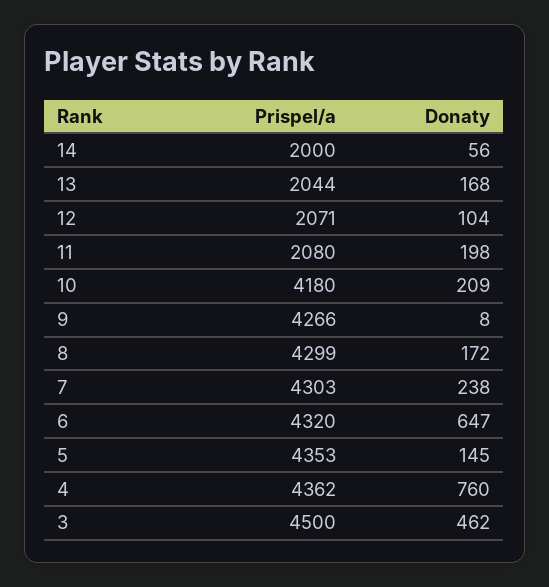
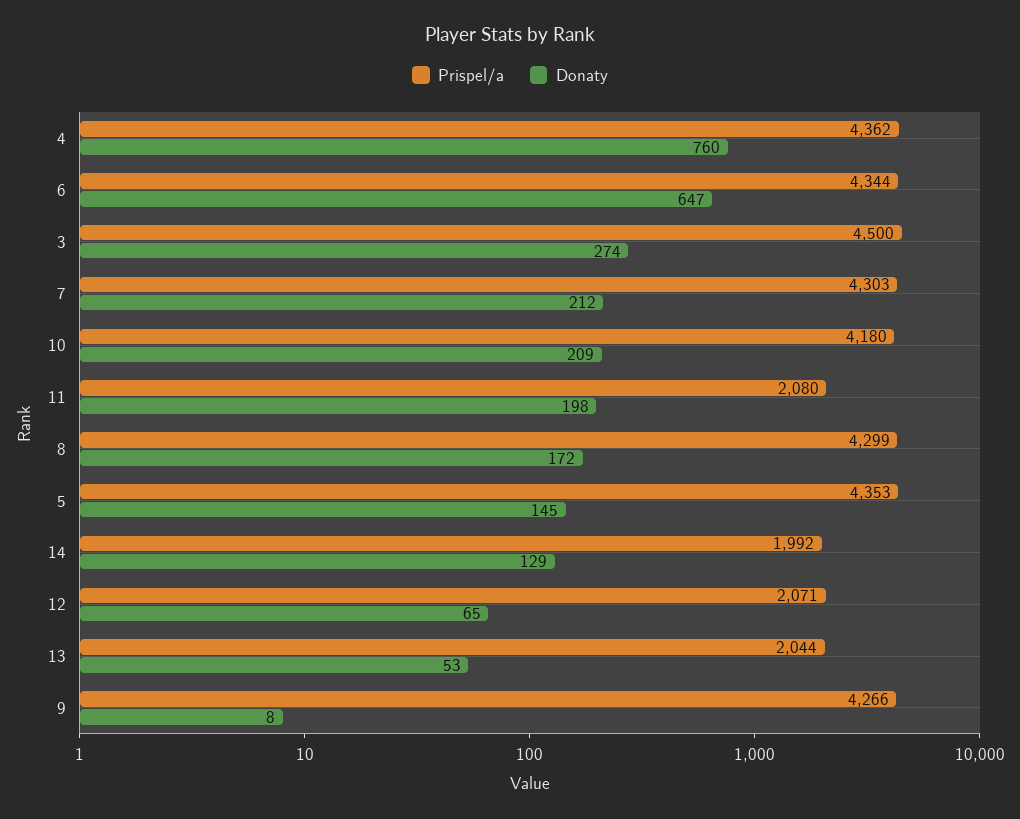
  {
    "Prispel/a": {
-     "14": 2000,
+     "14": 1992,
      "13": 2044,
      "12": 2071,
      "11": 2080,
      "10": 4180,
      "9": 4266,
      "8": 4299,
      "7": 4303,
-     "6": 4320,
+     "6": 4344,
      "5": 4353,
      "4": 4362,
      "3": 4500
    },
    "Donaty": {
-     "14": 56,
+     "14": 129,
-     "13": 168,
+     "13": 53,
-     "12": 104,
+     "12": 65,
      "11": 198,
      "10": 209,
      "9": 8,
      "8": 172,
-     "7": 238,
+     "7": 212,
      "6": 647,
      "5": 145,
      "4": 760,
-     "3": 462
+     "3": 274
    }
  }

